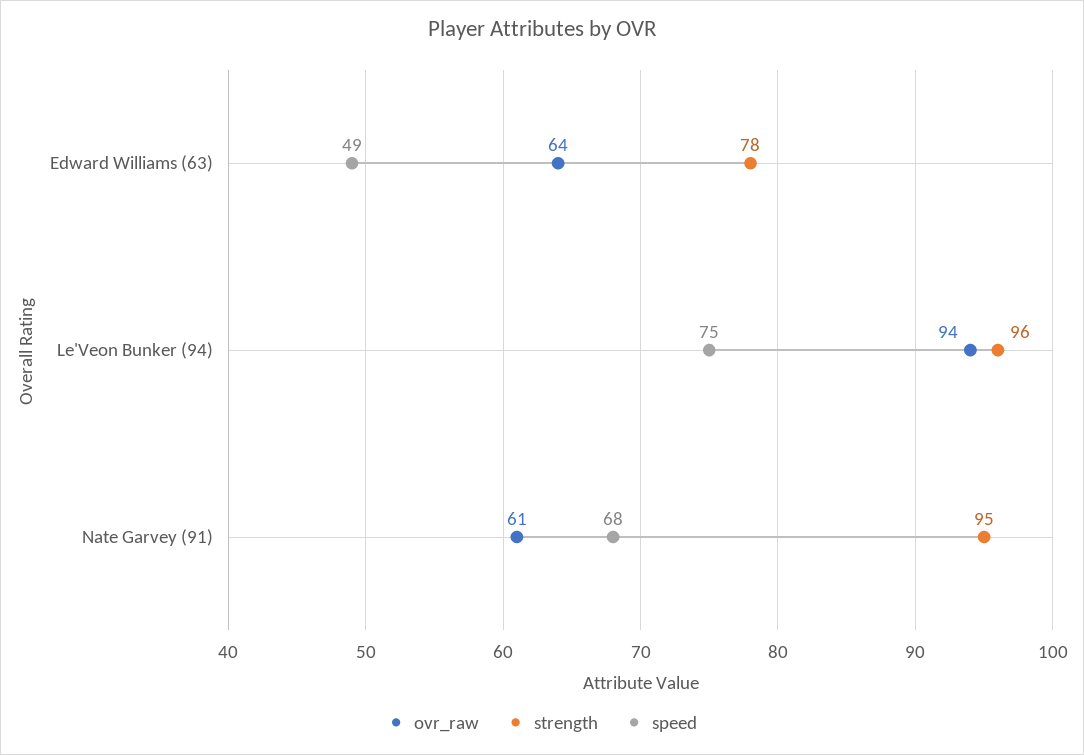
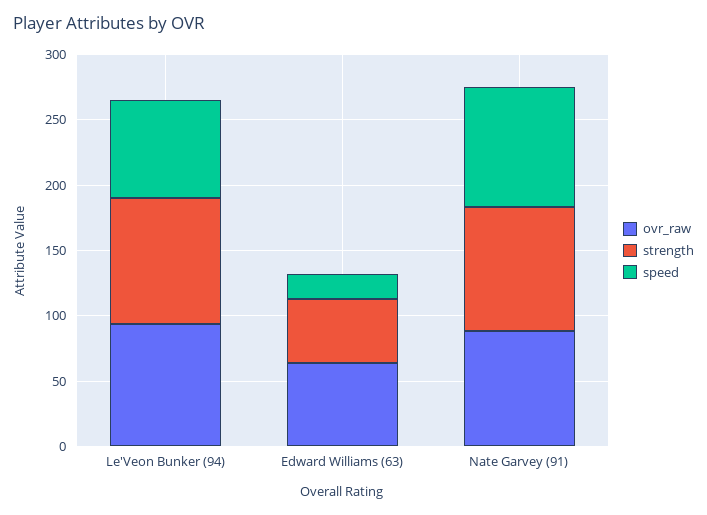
  {
    "ovr_raw": {
      "Edward Williams (63)": 64,
      "Le'Veon Bunker (94)": 94,
-     "Nate Garvey (91)": 61
+     "Nate Garvey (91)": 90
    },
    "strength": {
-     "Edward Williams (63)": 78,
+     "Edward Williams (63)": 50,
      "Le'Veon Bunker (94)": 96,
      "Nate Garvey (91)": 95
    },
    "speed": {
-     "Edward Williams (63)": 49,
+     "Edward Williams (63)": 20,
      "Le'Veon Bunker (94)": 75,
-     "Nate Garvey (91)": 68
+     "Nate Garvey (91)": 90
    }
  }

